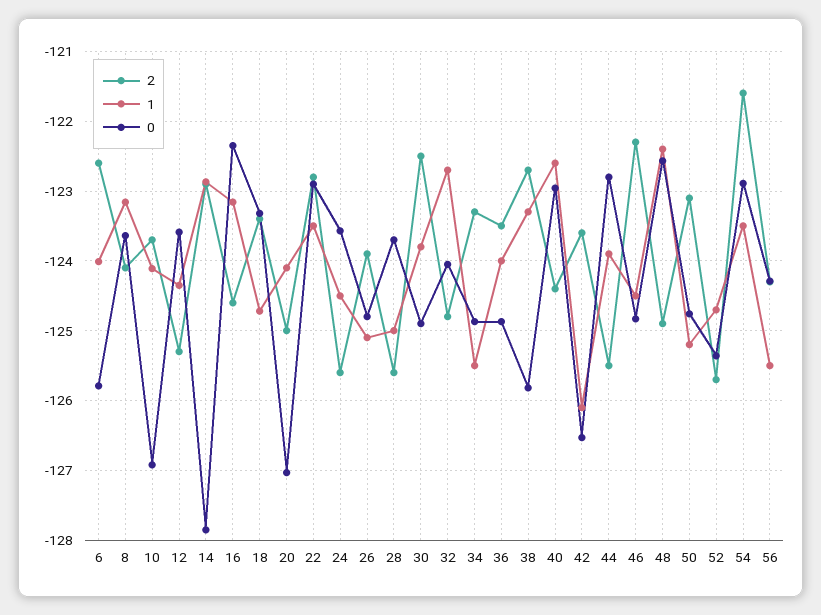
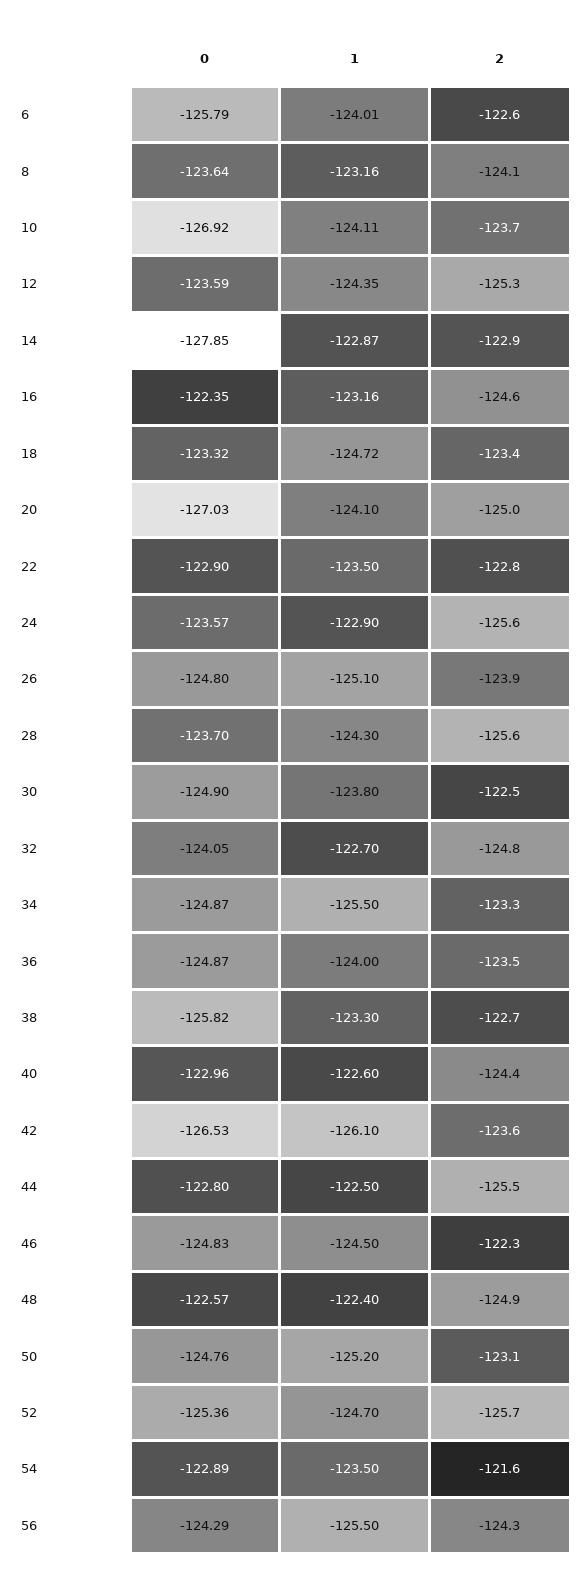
  {
    "2": {
      "6": -122.6,
      "8": -124.1,
      "10": -123.7,
      "12": -125.3,
      "14": -122.9,
      "16": -124.6,
      "18": -123.4,
      "20": -125,
      "22": -122.8,
      "24": -125.6,
      "26": -123.9,
      "28": -125.6,
      "30": -122.5,
      "32": -124.8,
      "34": -123.3,
      "36": -123.5,
      "38": -122.7,
      "40": -124.4,
      "42": -123.6,
      "44": -125.5,
      "46": -122.3,
      "48": -124.9,
      "50": -123.1,
      "52": -125.7,
      "54": -121.6,
      "56": -124.3
    },
    "1": {
      "6": -124.01,
      "8": -123.16,
      "10": -124.11,
      "12": -124.35,
      "14": -122.87,
      "16": -123.16,
      "18": -124.72,
      "20": -124.1,
      "22": -123.5,
-     "24": -124.5,
+     "24": -122.9,
      "26": -125.1,
-     "28": -125,
+     "28": -124.3,
      "30": -123.8,
      "32": -122.7,
      "34": -125.5,
      "36": -124,
      "38": -123.3,
      "40": -122.6,
      "42": -126.1,
-     "44": -123.9,
+     "44": -122.5,
      "46": -124.5,
      "48": -122.4,
      "50": -125.2,
      "52": -124.7,
      "54": -123.5,
      "56": -125.5
    },
    "0": {
      "6": -125.79,
      "8": -123.64,
      "10": -126.92,
      "12": -123.59,
      "14": -127.85,
      "16": -122.35,
      "18": -123.32,
      "20": -127.03,
      "22": -122.9,
      "24": -123.57,
      "26": -124.8,
      "28": -123.7,
      "30": -124.9,
      "32": -124.05,
      "34": -124.87,
      "36": -124.87,
      "38": -125.82,
      "40": -122.96,
      "42": -126.53,
      "44": -122.8,
      "46": -124.83,
      "48": -122.57,
      "50": -124.76,
      "52": -125.36,
      "54": -122.89,
      "56": -124.29
    }
  }

